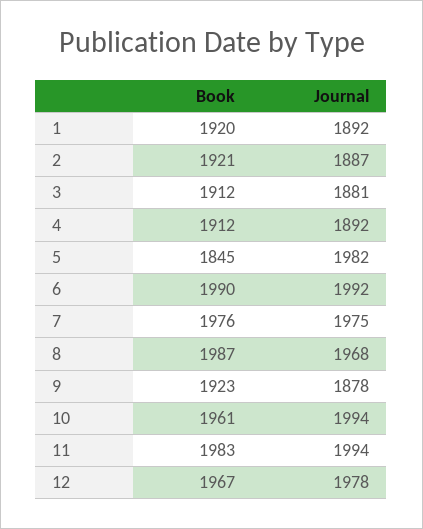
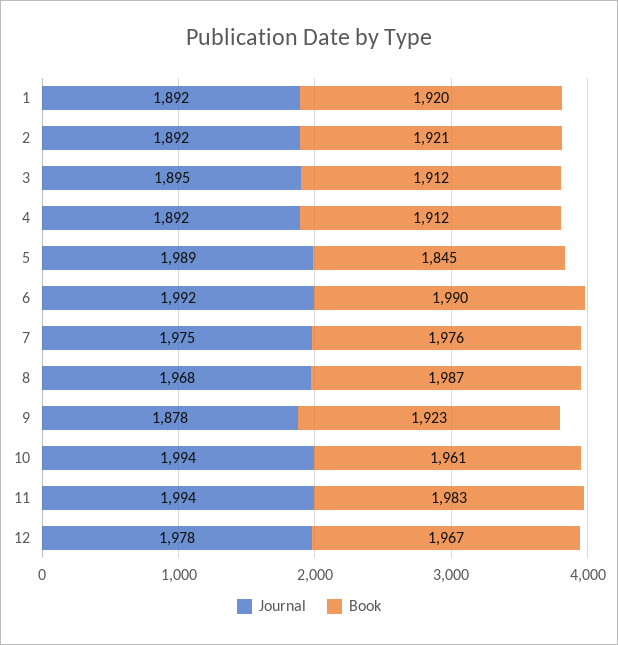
  {
    "Book": {
      "1": 1920,
      "2": 1921,
      "3": 1912,
      "4": 1912,
      "5": 1845,
      "6": 1990,
      "7": 1976,
      "8": 1987,
      "9": 1923,
      "10": 1961,
      "11": 1983,
      "12": 1967
    },
    "Journal": {
      "1": 1892,
-     "2": 1887,
+     "2": 1892,
-     "3": 1881,
+     "3": 1895,
      "4": 1892,
-     "5": 1982,
+     "5": 1989,
      "6": 1992,
      "7": 1975,
      "8": 1968,
      "9": 1878,
      "10": 1994,
      "11": 1994,
      "12": 1978
    }
  }

